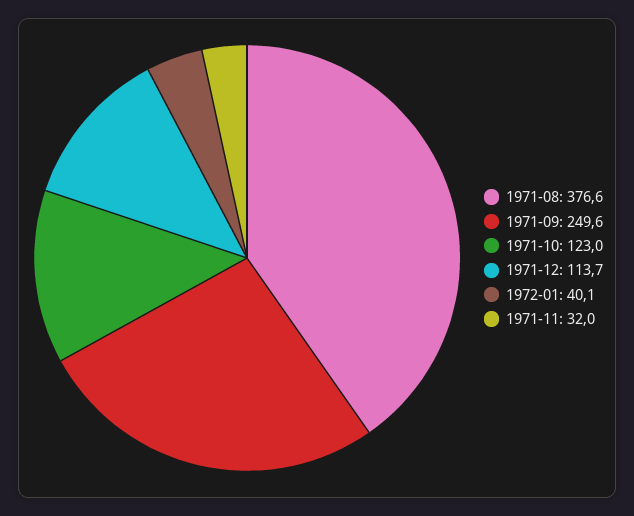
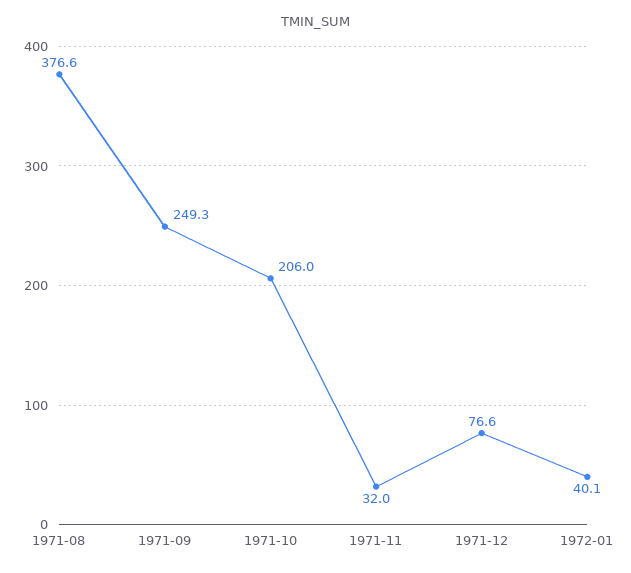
  {
    "1971-08": 376.6,
-   "1971-09": 249.6,
+   "1971-09": 249.3,
-   "1971-10": 123,
+   "1971-10": 206,
-   "1971-12": 113.7,
+   "1971-12": 76.6,
    "1972-01": 40.1,
    "1971-11": 32
  }

